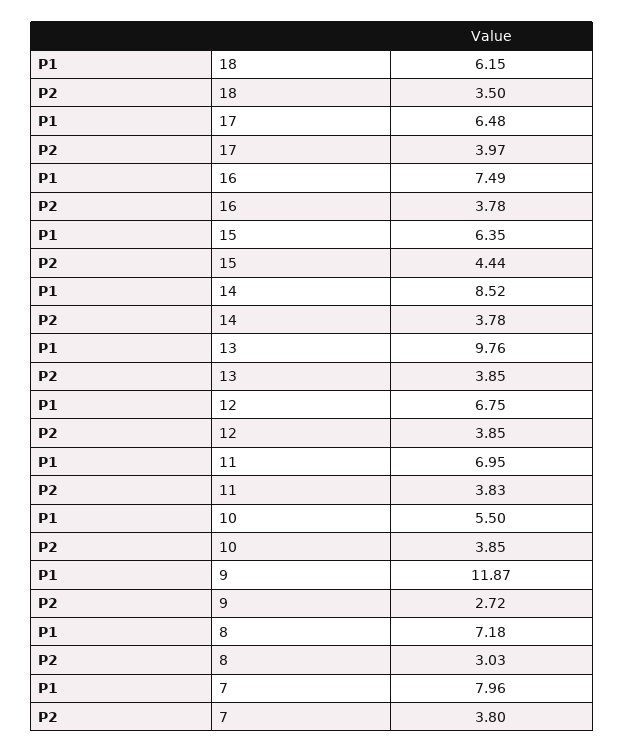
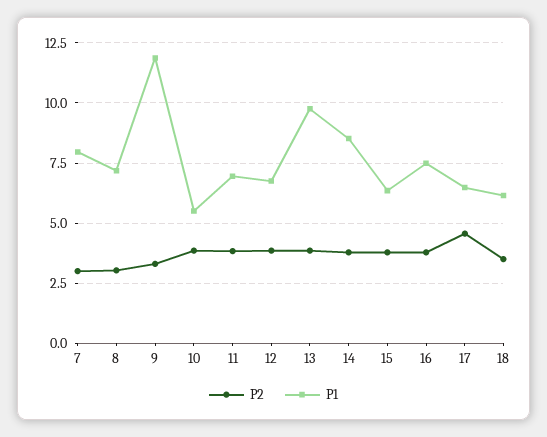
  {
    "P1": {
      "18": 6.15,
      "17": 6.48,
      "16": 7.49,
      "15": 6.35,
      "14": 8.52,
      "13": 9.76,
      "12": 6.75,
      "11": 6.95,
      "10": 5.5,
      "9": 11.87,
      "8": 7.18,
      "7": 7.96
    },
    "P2": {
      "18": 3.5,
-     "17": 3.97,
+     "17": 4.5,
      "16": 3.78,
-     "15": 4.44,
+     "15": 3.75,
      "14": 3.78,
      "13": 3.85,
      "12": 3.85,
      "11": 3.83,
      "10": 3.85,
-     "9": 2.72,
+     "9": 3.25,
      "8": 3.03,
-     "7": 3.8
+     "7": 3
    }
  }

